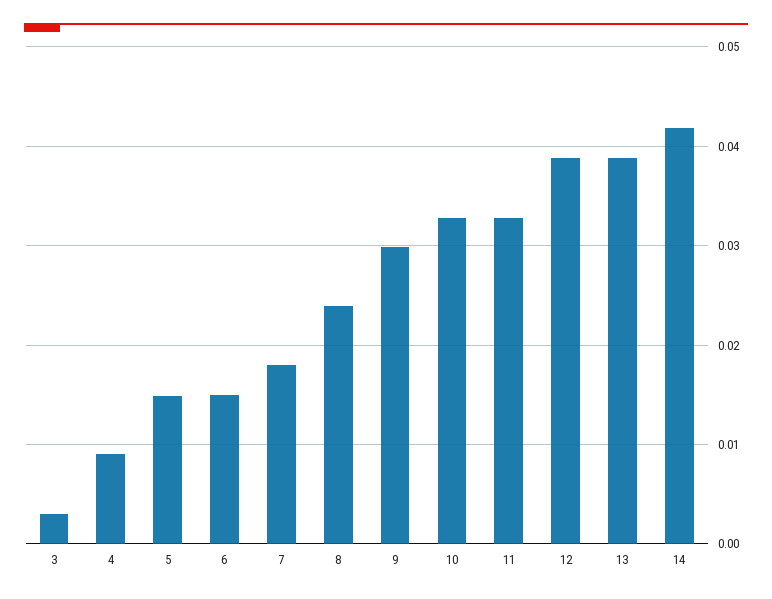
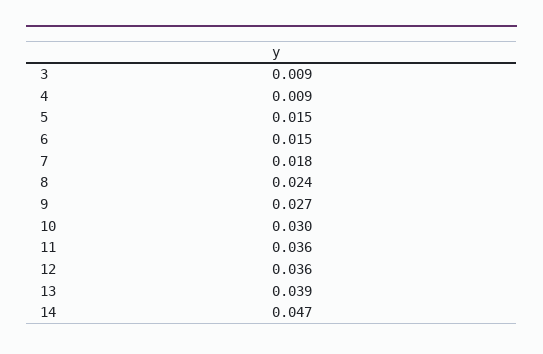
  {
-   "3": 0.003,
+   "3": 0.009,
    "4": 0.009,
    "5": 0.015,
    "6": 0.015,
    "7": 0.018,
    "8": 0.024,
-   "9": 0.03,
+   "9": 0.027,
-   "10": 0.033,
+   "10": 0.03,
-   "11": 0.033,
+   "11": 0.036,
-   "12": 0.039,
+   "12": 0.036,
    "13": 0.039,
-   "14": 0.042
+   "14": 0.047
  }

